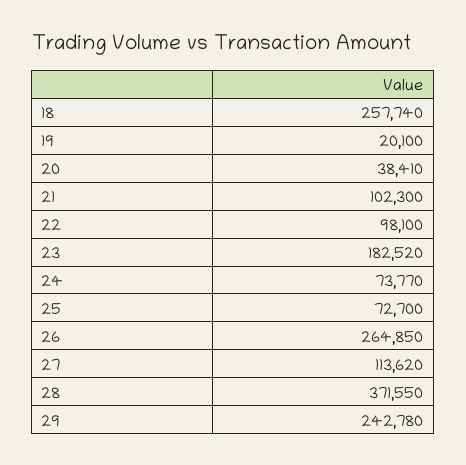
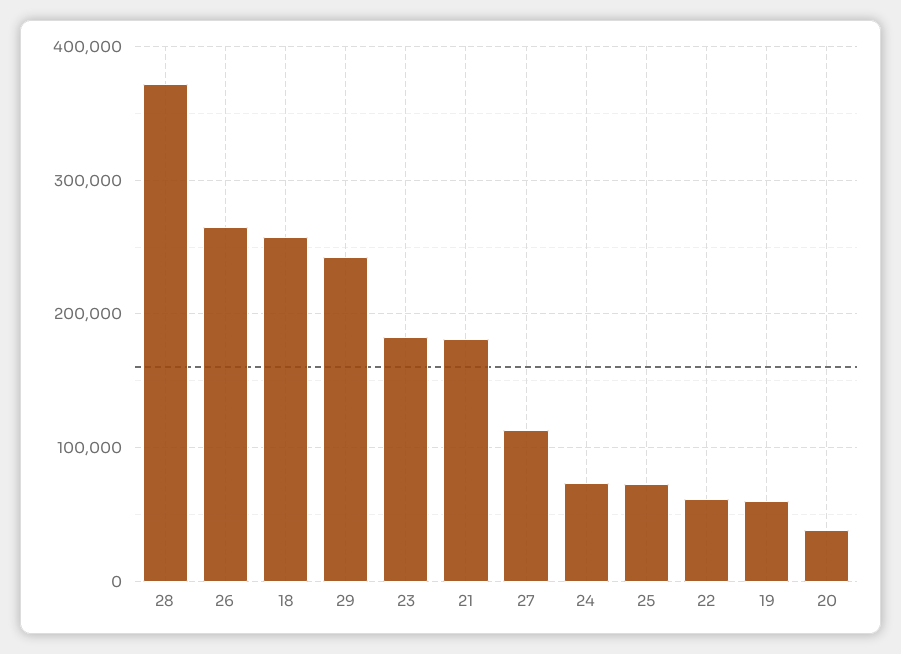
  {
    "18": 257740,
-   "19": 20100,
+   "19": 60000,
    "20": 38410,
-   "21": 102300,
+   "21": 180000,
-   "22": 98100,
+   "22": 60000,
    "23": 182520,
    "24": 73770,
    "25": 72700,
    "26": 264850,
    "27": 113620,
    "28": 371550,
    "29": 242780
  }

